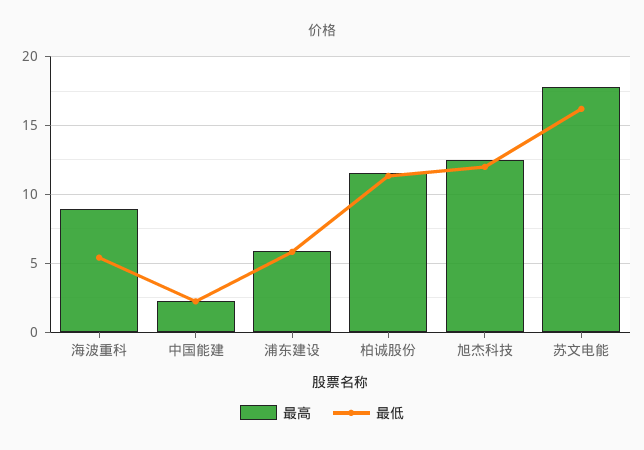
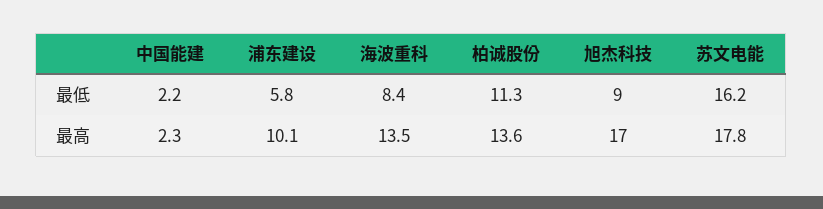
  {
    "最高": {
-     "海波重科": 9,
+     "海波重科": 13.5,
      "中国能建": 2.3,
-     "浦东建设": 6,
+     "浦东建设": 10.1,
-     "柏诚股份": 11.5,
+     "柏诚股份": 13.6,
-     "旭杰科技": 12.5,
+     "旭杰科技": 17,
      "苏文电能": 17.8
    },
    "最低": {
-     "海波重科": 5.5,
+     "海波重科": 8.4,
      "中国能建": 2.2,
      "浦东建设": 5.8,
      "柏诚股份": 11.3,
-     "旭杰科技": 12,
+     "旭杰科技": 9,
      "苏文电能": 16.2
    }
  }

